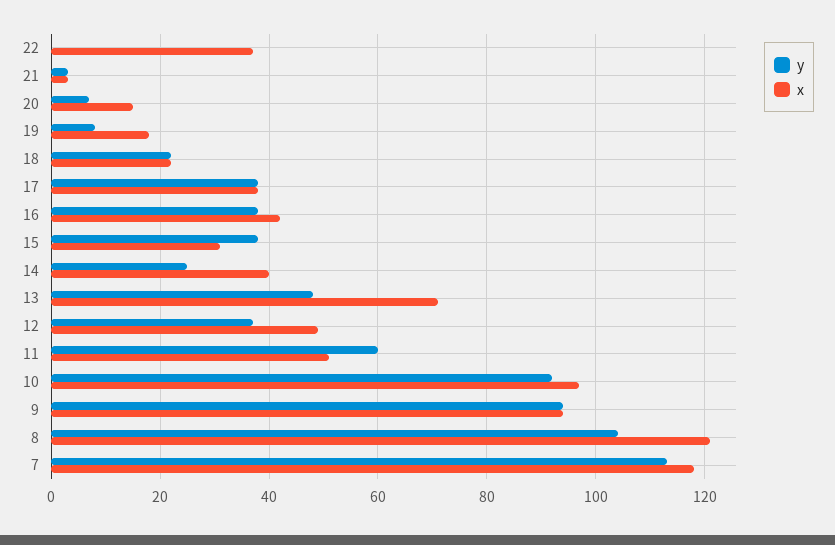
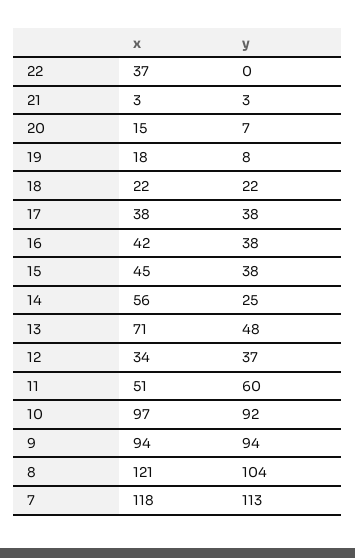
  {
    "y": {
      "22": 0,
      "21": 3,
      "20": 7,
      "19": 8,
      "18": 22,
      "17": 38,
      "16": 38,
      "15": 38,
      "14": 25,
      "13": 48,
      "12": 37,
      "11": 60,
      "10": 92,
      "9": 94,
      "8": 104,
      "7": 113
    },
    "x": {
      "22": 37,
      "21": 3,
      "20": 15,
      "19": 18,
      "18": 22,
      "17": 38,
      "16": 42,
-     "15": 30,
+     "15": 45,
-     "14": 40,
+     "14": 56,
      "13": 71,
-     "12": 50,
+     "12": 34,
      "11": 51,
      "10": 97,
      "9": 94,
      "8": 121,
      "7": 118
    }
  }

